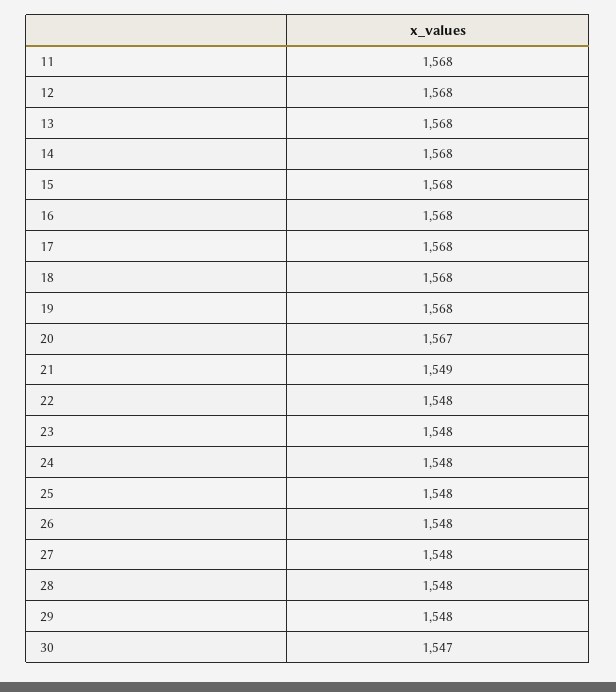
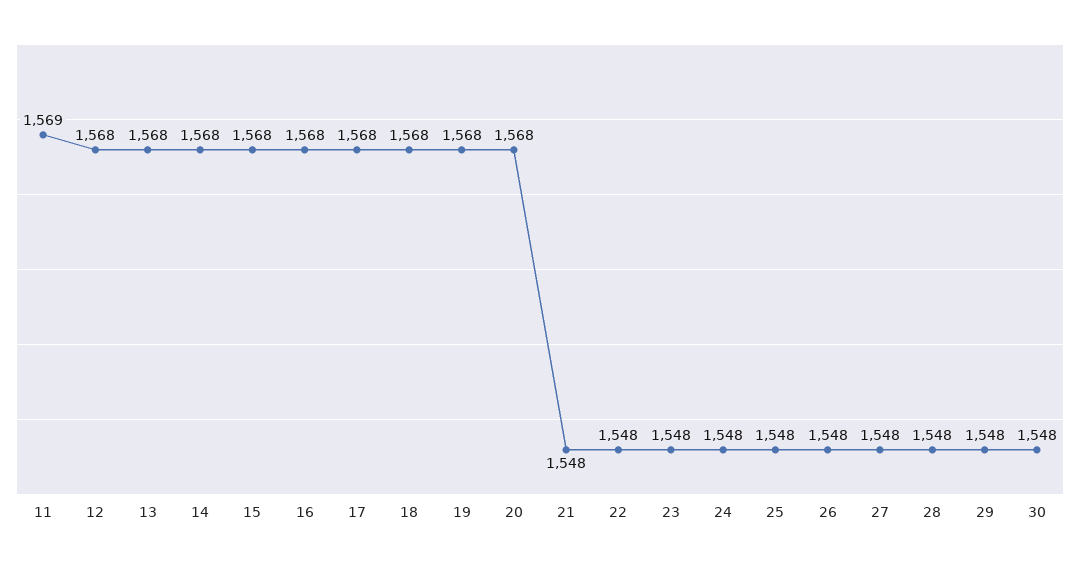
  {
-   "11": 1568,
+   "11": 1569,
    "12": 1568,
    "13": 1568,
    "14": 1568,
    "15": 1568,
    "16": 1568,
    "17": 1568,
    "18": 1568,
    "19": 1568,
-   "20": 1567,
+   "20": 1568,
-   "21": 1549,
+   "21": 1548,
    "22": 1548,
    "23": 1548,
    "24": 1548,
    "25": 1548,
    "26": 1548,
    "27": 1548,
    "28": 1548,
    "29": 1548,
-   "30": 1547
+   "30": 1548
  }

